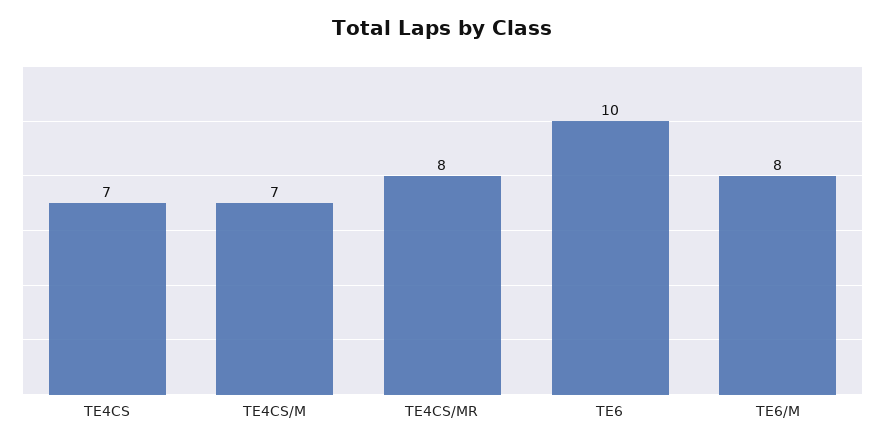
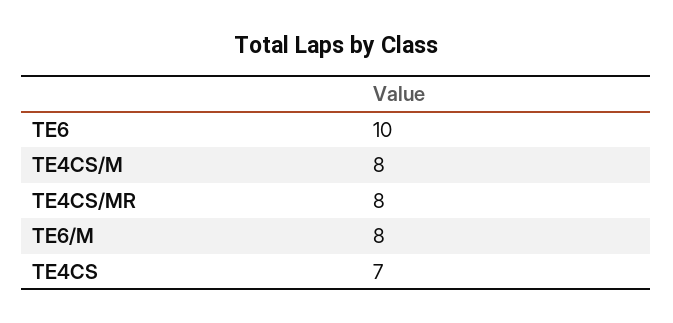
  {
    "TE4CS": 7,
-   "TE4CS/M": 7,
+   "TE4CS/M": 8,
    "TE4CS/MR": 8,
    "TE6": 10,
    "TE6/M": 8
  }

